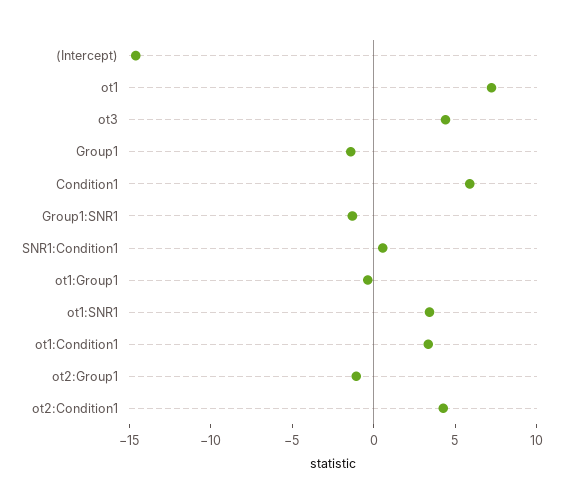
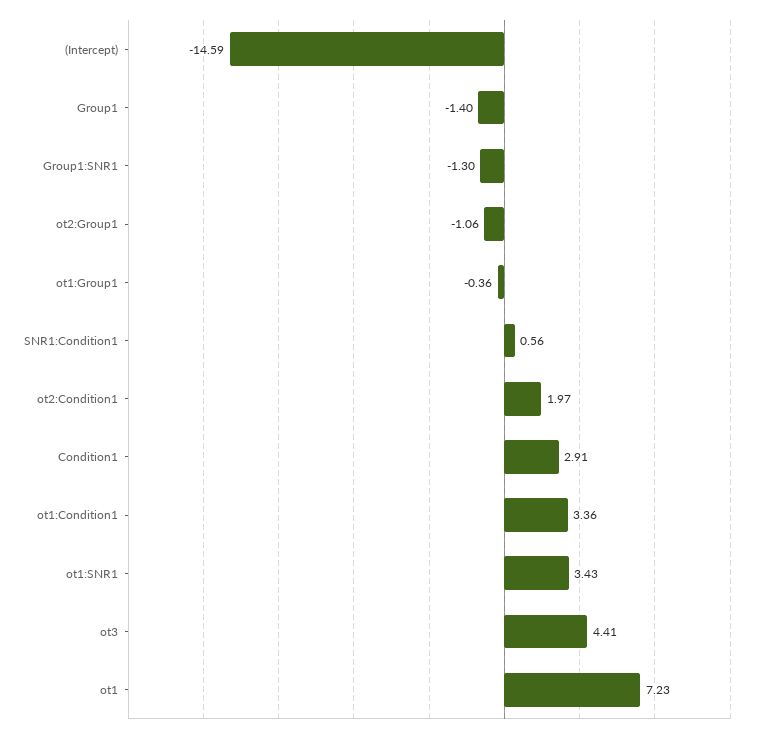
  {
    "(Intercept)": -14.59,
    "ot1": 7.23,
    "ot3": 4.41,
    "Group1": -1.4,
-   "Condition1": 6,
+   "Condition1": 2.91,
    "Group1:SNR1": -1.3,
    "SNR1:Condition1": 0.56,
    "ot1:Group1": -0.36,
    "ot1:SNR1": 3.43,
    "ot1:Condition1": 3.36,
    "ot2:Group1": -1.06,
-   "ot2:Condition1": 4
+   "ot2:Condition1": 1.97
  }

